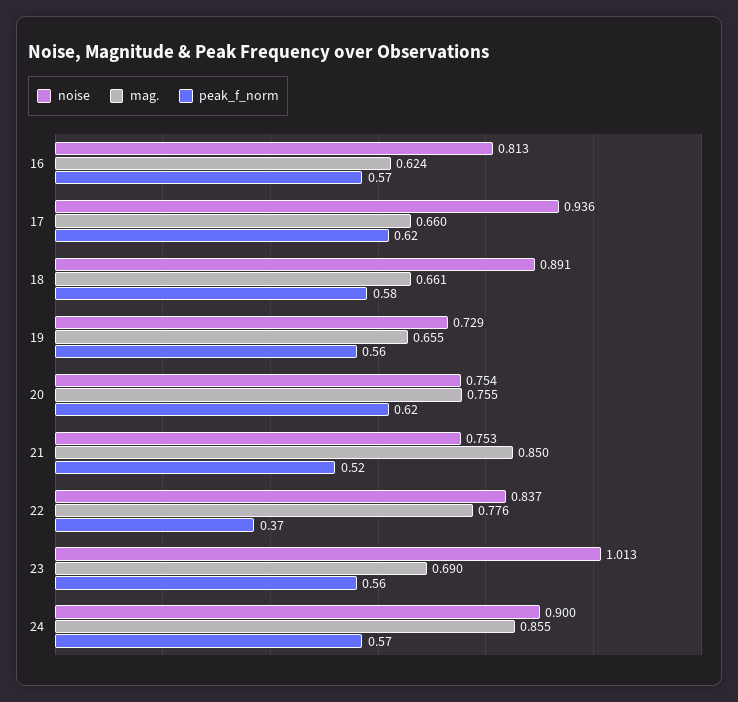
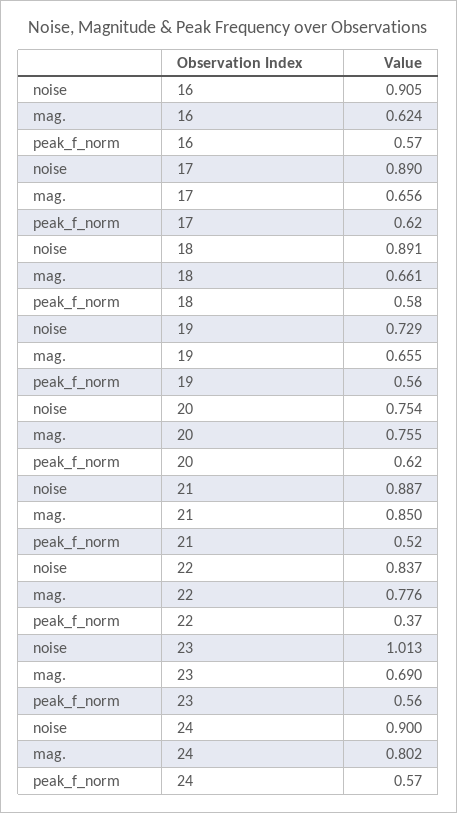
  {
    "noise": {
-     "16": 0.813,
+     "16": 0.905,
-     "17": 0.936,
+     "17": 0.89,
      "18": 0.891,
      "19": 0.729,
      "20": 0.754,
-     "21": 0.753,
+     "21": 0.887,
      "22": 0.837,
      "23": 1.013,
      "24": 0.9
    },
    "mag.": {
      "16": 0.624,
-     "17": 0.66,
+     "17": 0.656,
      "18": 0.661,
      "19": 0.655,
      "20": 0.755,
      "21": 0.85,
      "22": 0.776,
      "23": 0.69,
-     "24": 0.855
+     "24": 0.802
    },
    "peak_f_norm": {
      "16": 0.57,
      "17": 0.62,
      "18": 0.58,
      "19": 0.56,
      "20": 0.62,
      "21": 0.52,
      "22": 0.37,
      "23": 0.56,
      "24": 0.57
    }
  }

